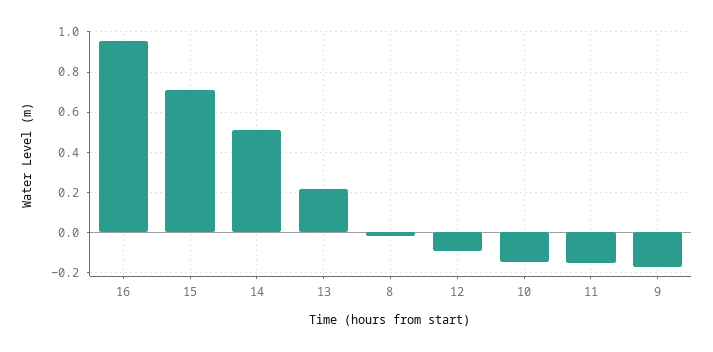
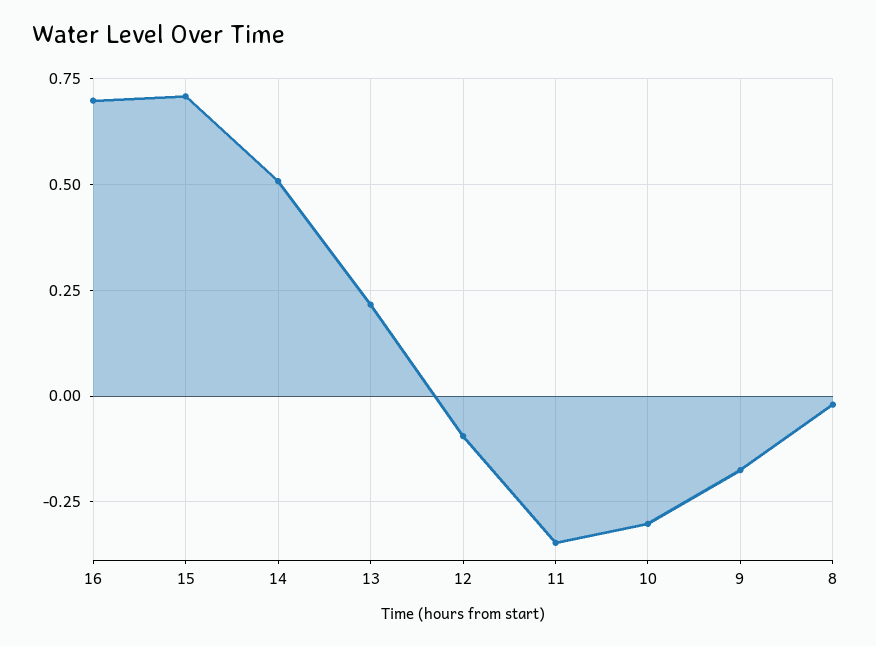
  {
-   "16": 0.95,
+   "16": 0.7,
    "15": 0.7,
    "14": 0.5,
    "13": 0.225,
    "8": -0.025,
    "12": -0.1,
-   "10": -0.15,
+   "10": -0.3,
-   "11": -0.15,
+   "11": -0.35,
    "9": -0.175
  }

